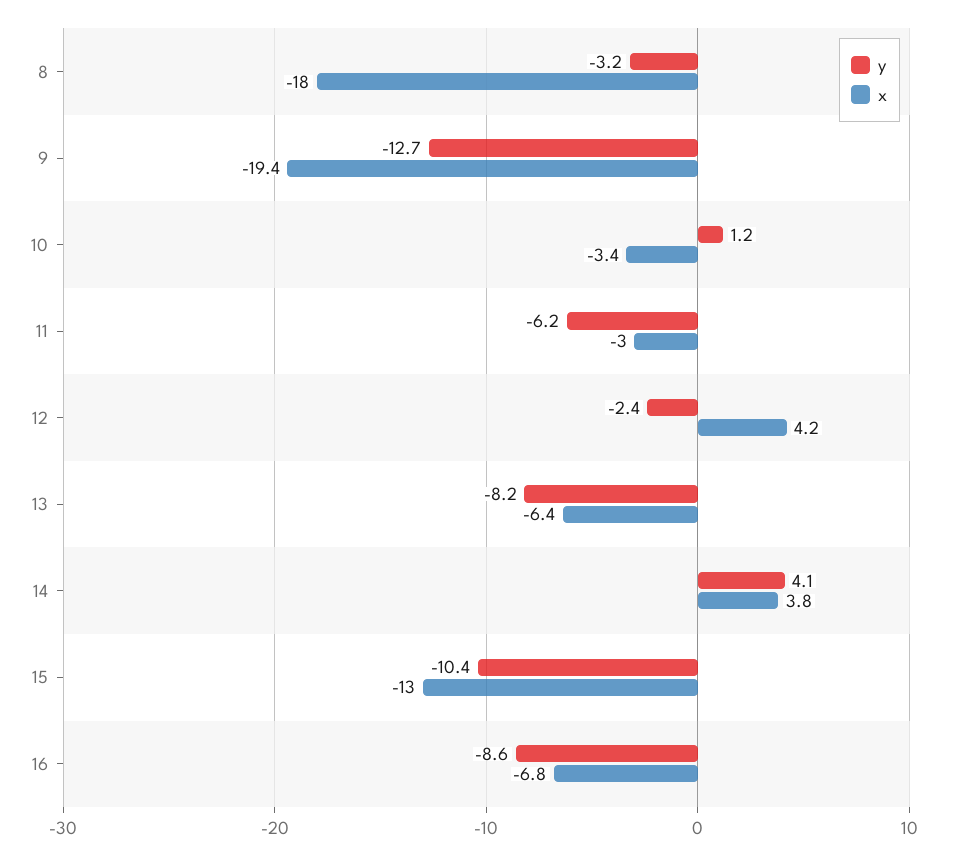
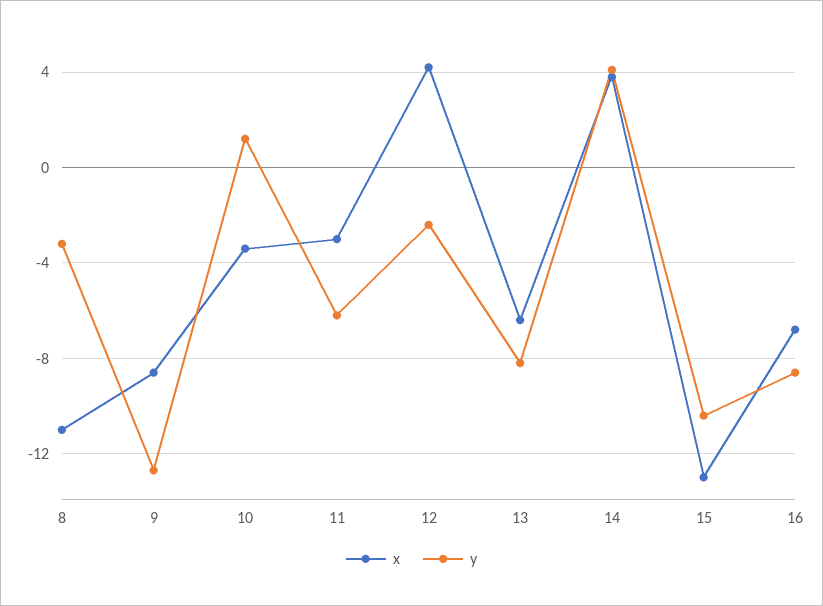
  {
    "y": {
      "8": -3.2,
      "9": -12.7,
      "10": 1.2,
      "11": -6.2,
      "12": -2.4,
      "13": -8.2,
      "14": 4.1,
      "15": -10.4,
      "16": -8.6
    },
    "x": {
-     "8": -18,
+     "8": -11,
-     "9": -19.4,
+     "9": -8.5,
      "10": -3.4,
      "11": -3,
      "12": 4.2,
      "13": -6.4,
      "14": 3.8,
      "15": -13,
      "16": -6.8
    }
  }

